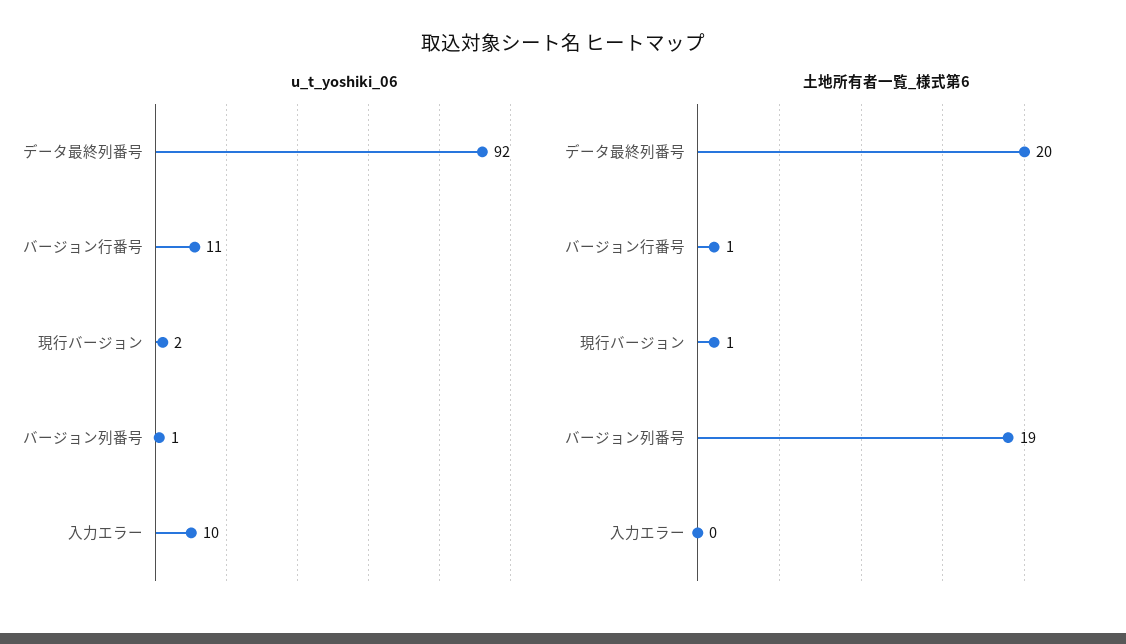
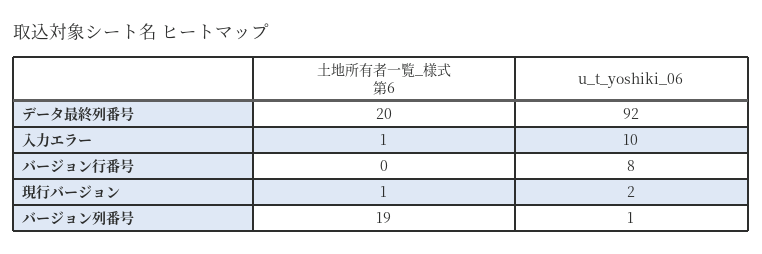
  {
    "u_t_yoshiki_06": {
      "データ最終列番号": 92,
-     "バージョン行番号": 11,
+     "バージョン行番号": 8,
      "現行バージョン": 2,
      "バージョン列番号": 1,
      "入力エラー": 10
    },
    "土地所有者一覧_様式第6": {
      "データ最終列番号": 20,
-     "バージョン行番号": 1,
+     "バージョン行番号": 0,
      "現行バージョン": 1,
      "バージョン列番号": 19,
-     "入力エラー": 0
+     "入力エラー": 1
    }
  }

